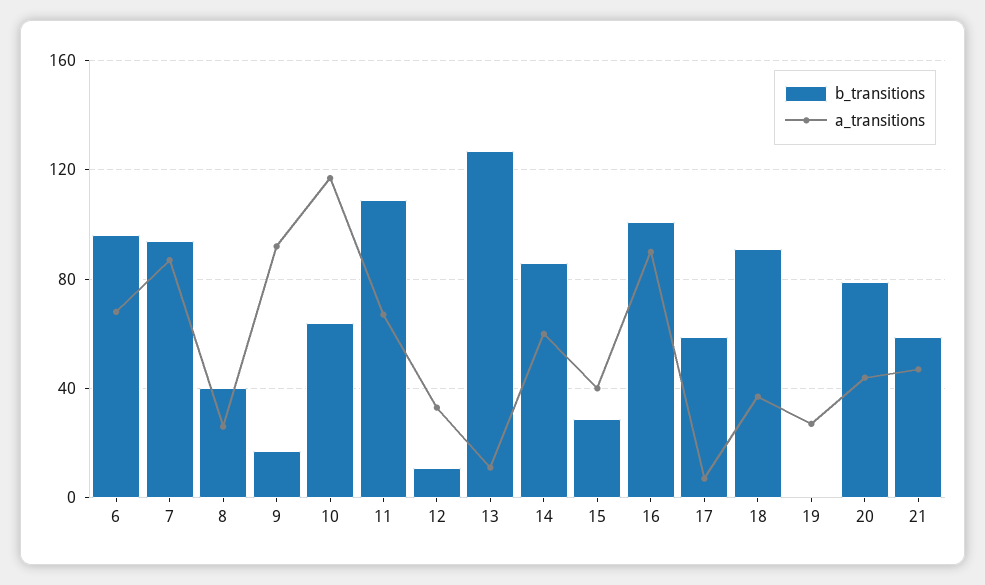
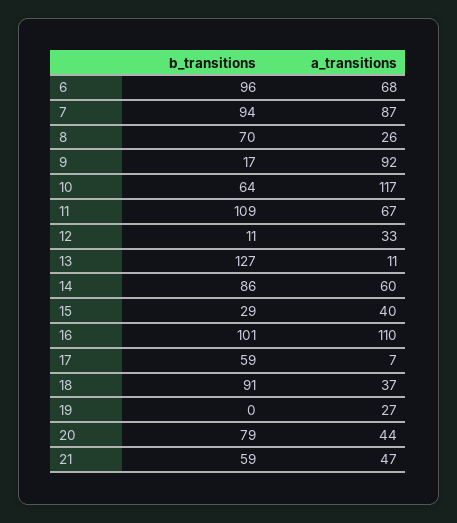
  {
    "b_transitions": {
      "6": 96,
      "7": 94,
-     "8": 40,
+     "8": 70,
      "9": 17,
      "10": 64,
      "11": 109,
      "12": 11,
      "13": 127,
      "14": 86,
      "15": 29,
      "16": 101,
      "17": 59,
      "18": 91,
      "19": 0,
      "20": 79,
      "21": 59
    },
    "a_transitions": {
      "6": 68,
      "7": 87,
      "8": 26,
      "9": 92,
      "10": 117,
      "11": 67,
      "12": 33,
      "13": 11,
      "14": 60,
      "15": 40,
-     "16": 90,
+     "16": 110,
      "17": 7,
      "18": 37,
      "19": 27,
      "20": 44,
      "21": 47
    }
  }

